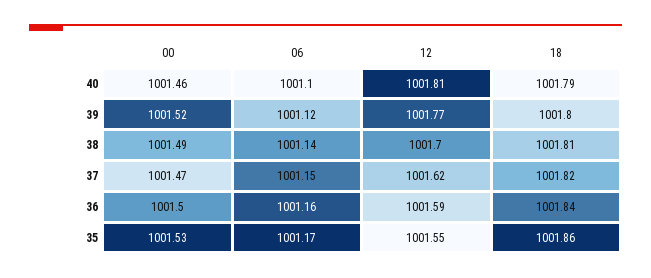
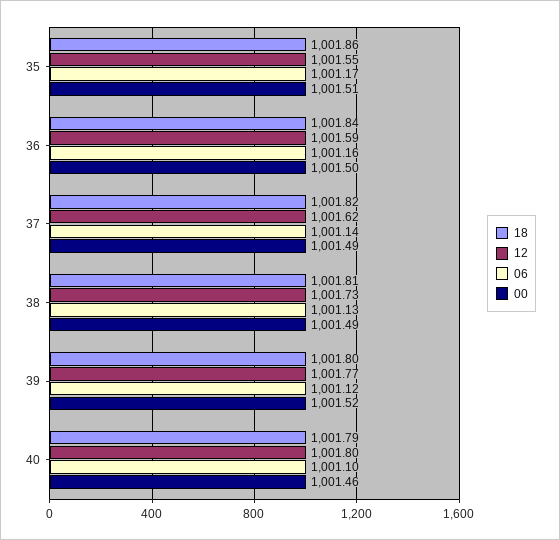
  {
    "00": {
      "40": 1001.46,
      "39": 1001.52,
      "38": 1001.49,
-     "37": 1001.47,
+     "37": 1001.49,
      "36": 1001.5,
-     "35": 1001.53
+     "35": 1001.51
    },
    "06": {
      "40": 1001.1,
      "39": 1001.12,
-     "38": 1001.14,
+     "38": 1001.13,
-     "37": 1001.15,
+     "37": 1001.14,
      "36": 1001.16,
      "35": 1001.17
    },
    "12": {
-     "40": 1001.81,
+     "40": 1001.8,
      "39": 1001.77,
-     "38": 1001.7,
+     "38": 1001.73,
      "37": 1001.62,
      "36": 1001.59,
      "35": 1001.55
    },
    "18": {
      "40": 1001.79,
      "39": 1001.8,
      "38": 1001.81,
      "37": 1001.82,
      "36": 1001.84,
      "35": 1001.86
    }
  }

